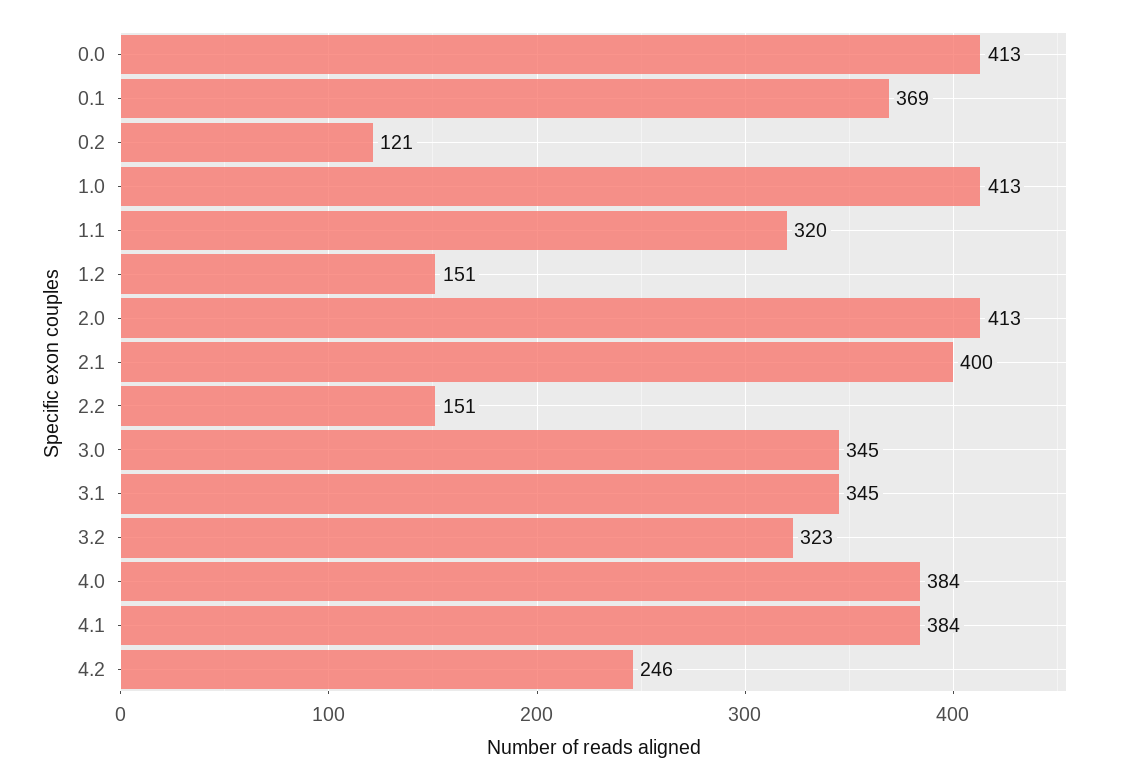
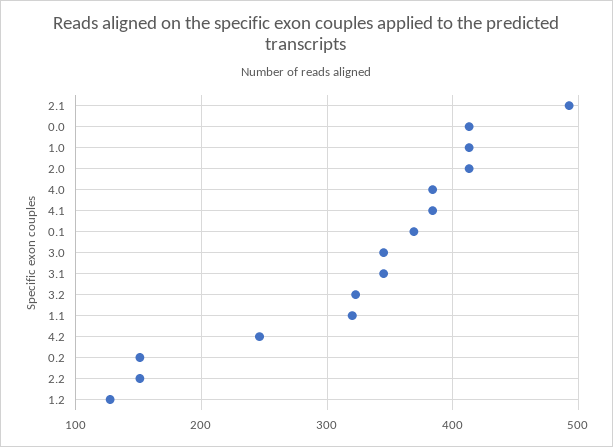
  {
    "0.0": 413,
    "0.1": 369,
-   "0.2": 121,
+   "0.2": 150,
    "1.0": 413,
    "1.1": 320,
-   "1.2": 151,
+   "1.2": 130,
    "2.0": 413,
-   "2.1": 400,
+   "2.1": 490,
    "2.2": 151,
    "3.0": 345,
    "3.1": 345,
    "3.2": 323,
    "4.0": 384,
    "4.1": 384,
    "4.2": 246
  }

